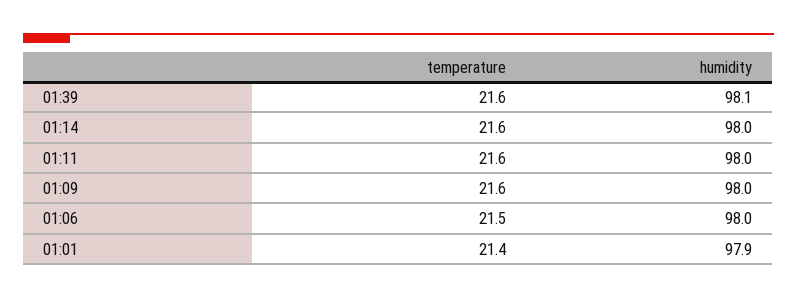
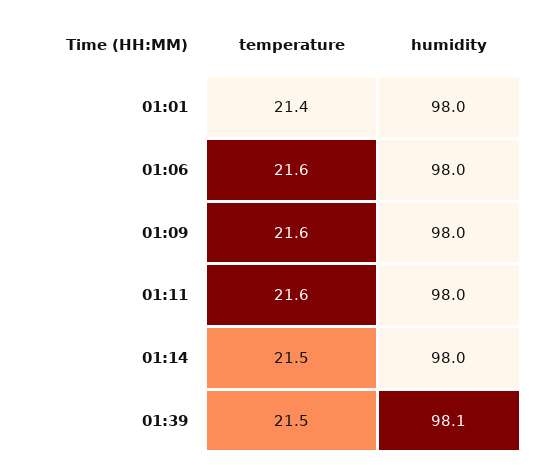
  {
    "temperature": {
-     "01:39": 21.6,
+     "01:39": 21.5,
-     "01:14": 21.6,
+     "01:14": 21.5,
      "01:11": 21.6,
      "01:09": 21.6,
-     "01:06": 21.5,
+     "01:06": 21.6,
      "01:01": 21.4
    },
    "humidity": {
      "01:39": 98.1,
      "01:14": 98,
      "01:11": 98,
      "01:09": 98,
      "01:06": 98,
-     "01:01": 97.9
+     "01:01": 98
    }
  }

